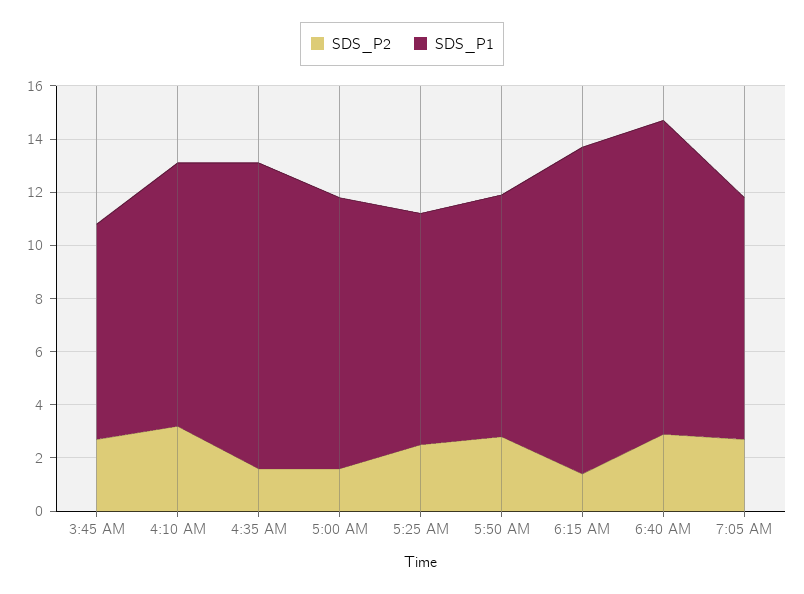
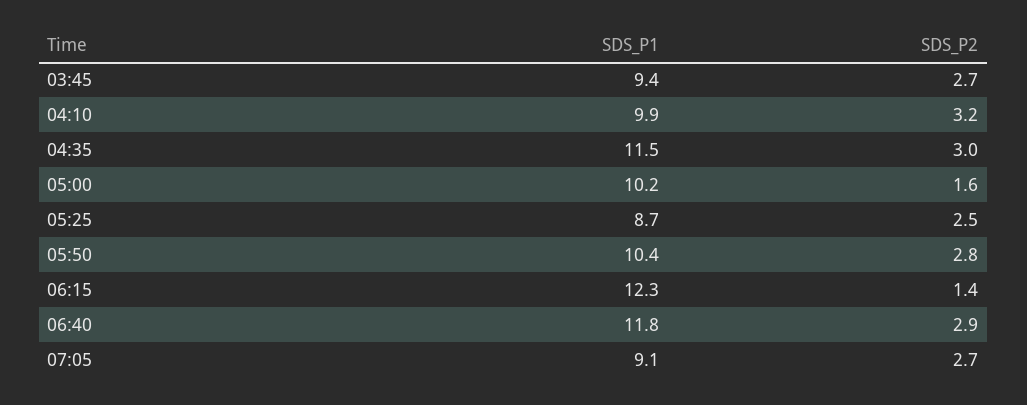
  {
    "SDS_P2": {
      "3:45 AM": 2.7,
      "4:10 AM": 3.2,
-     "4:35 AM": 1.5,
+     "4:35 AM": 3,
      "5:00 AM": 1.6,
      "5:25 AM": 2.5,
      "5:50 AM": 2.8,
      "6:15 AM": 1.4,
      "6:40 AM": 2.9,
      "7:05 AM": 2.7
    },
    "SDS_P1": {
-     "3:45 AM": 8,
+     "3:45 AM": 9.4,
      "4:10 AM": 9.9,
      "4:35 AM": 11.5,
      "5:00 AM": 10.2,
      "5:25 AM": 8.7,
-     "5:50 AM": 9,
+     "5:50 AM": 10.4,
      "6:15 AM": 12.3,
      "6:40 AM": 11.8,
      "7:05 AM": 9.1
    }
  }

